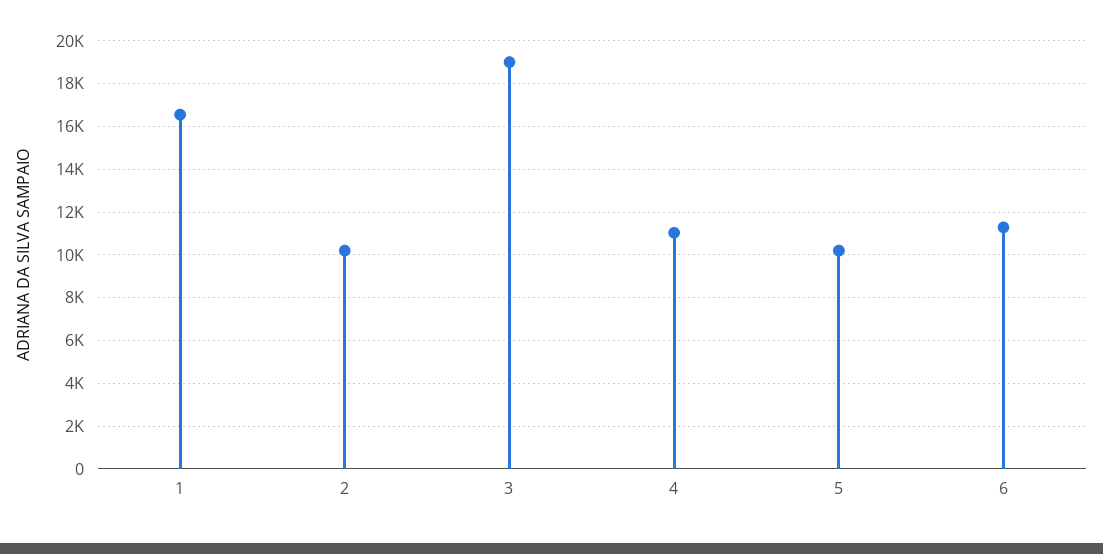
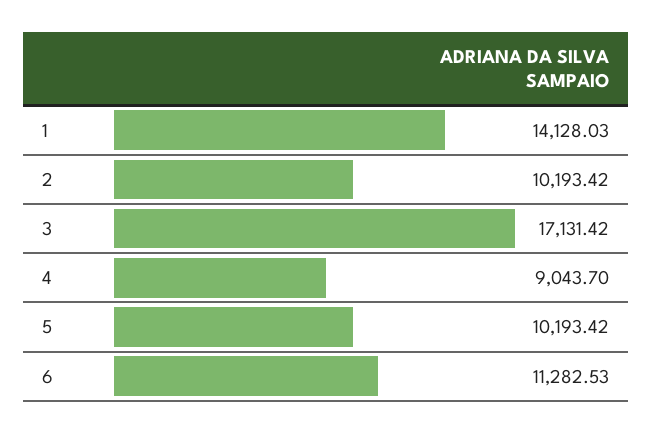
  {
-   "1": 16500,
+   "1": 14128.03,
    "2": 10193.42,
-   "3": 19000,
+   "3": 17131.42,
-   "4": 11000,
+   "4": 9043.7,
    "5": 10193.42,
    "6": 11282.53
  }

